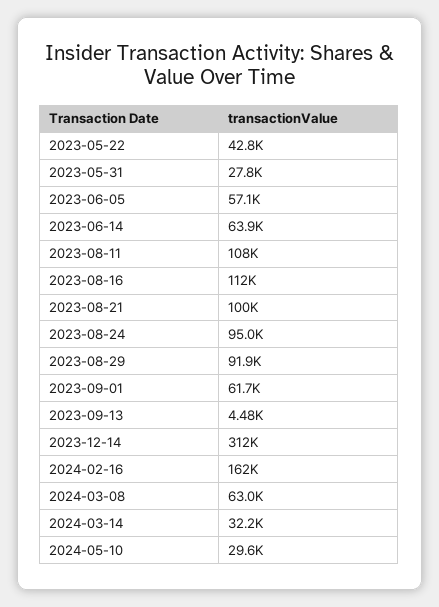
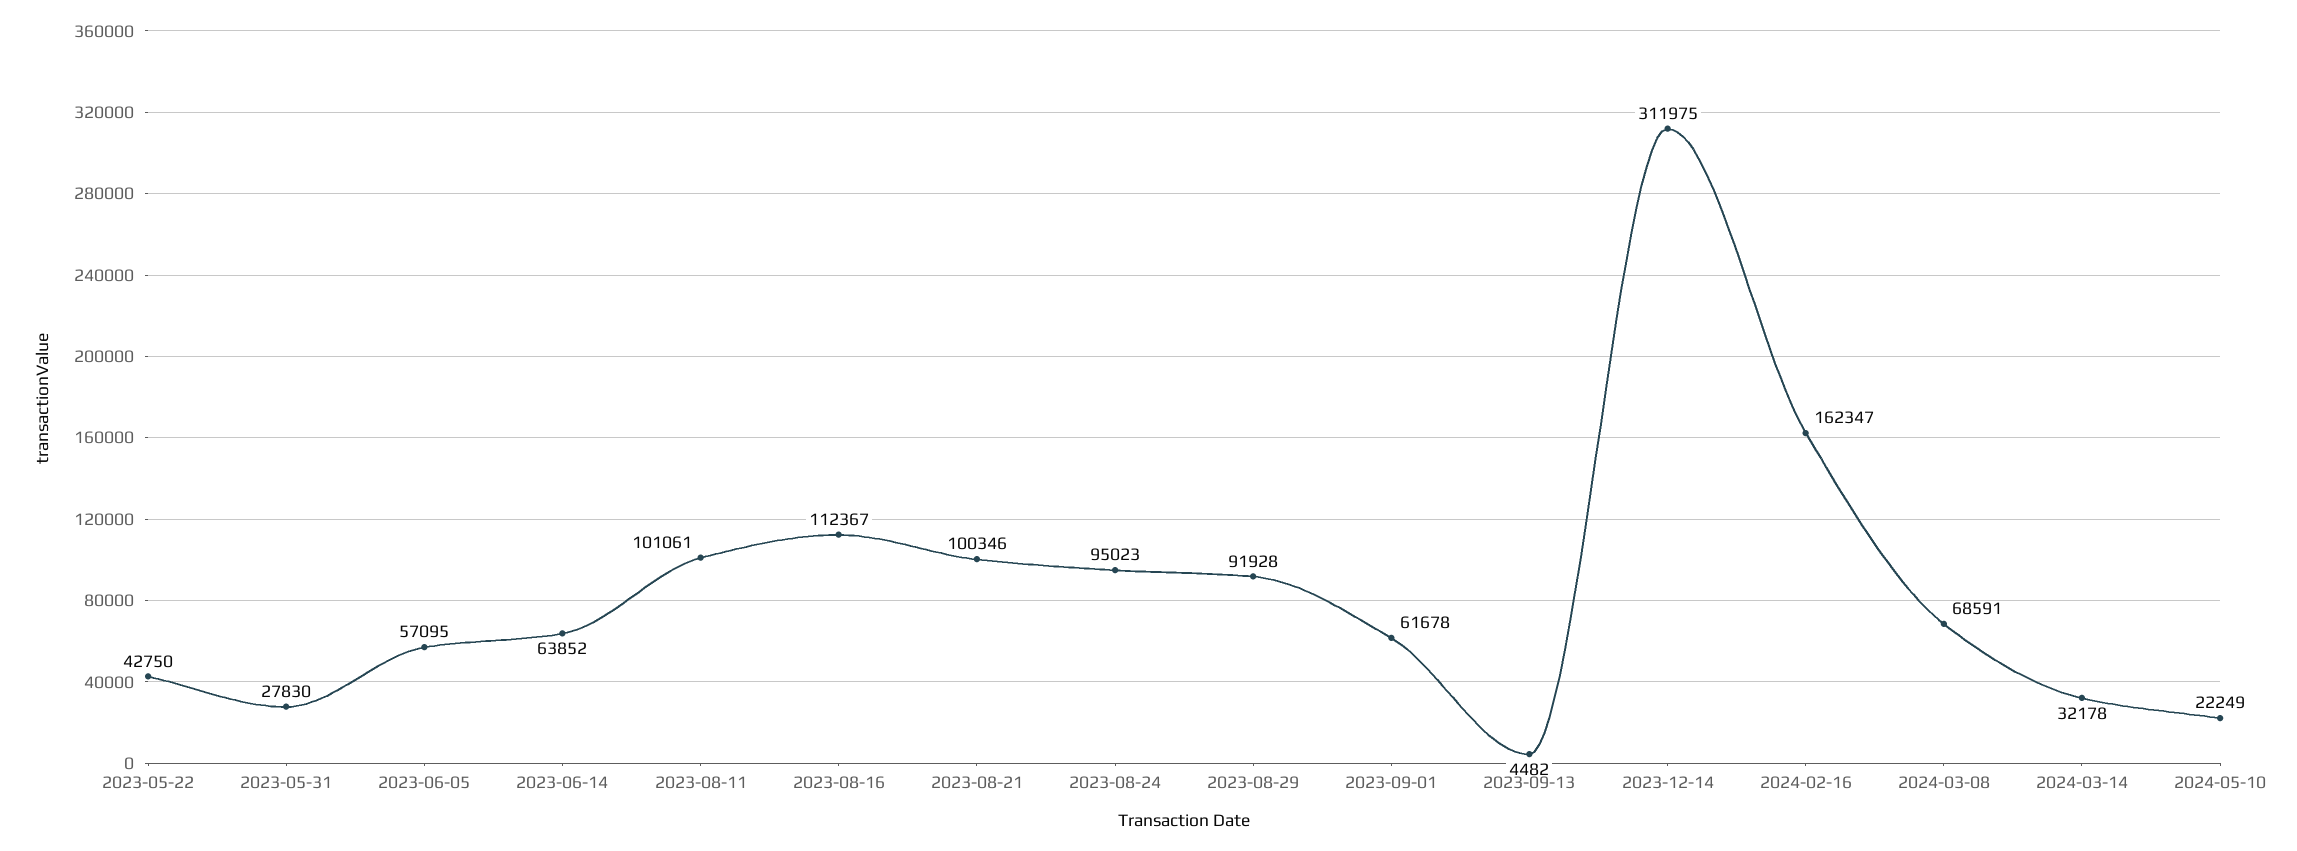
  {
    "2023-05-22": 42750,
    "2023-05-31": 27830,
    "2023-06-05": 57095,
    "2023-06-14": 63852,
-   "2023-08-11": 108000,
+   "2023-08-11": 101061,
    "2023-08-16": 112367,
    "2023-08-21": 100346,
    "2023-08-24": 95023,
    "2023-08-29": 91928,
    "2023-09-01": 61678,
    "2023-09-13": 4482,
    "2023-12-14": 311975,
    "2024-02-16": 162347,
-   "2024-03-08": 63000,
+   "2024-03-08": 68591,
    "2024-03-14": 32178,
-   "2024-05-10": 29600
+   "2024-05-10": 22249
  }

